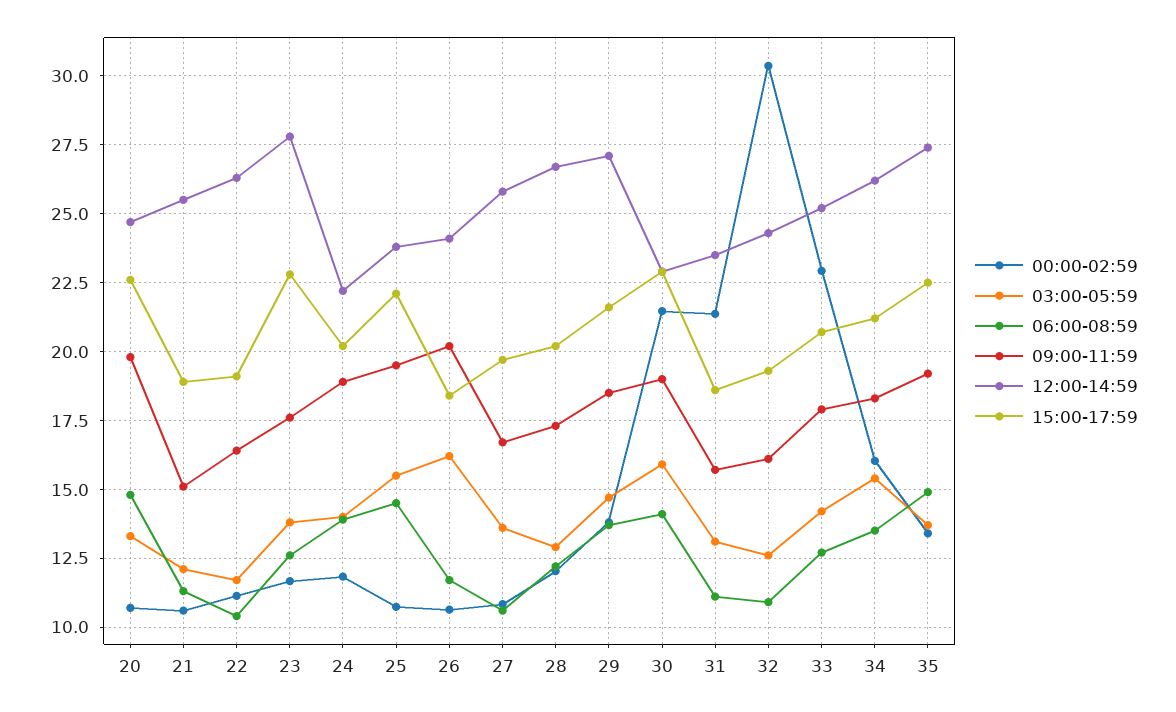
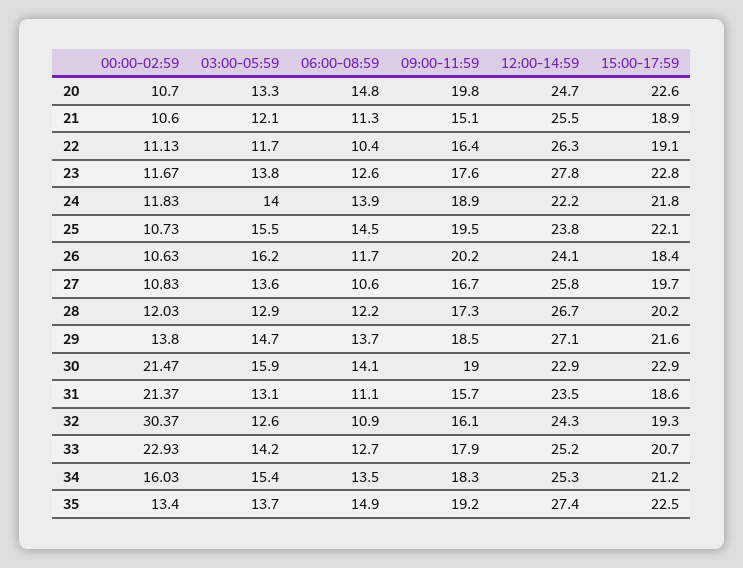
  {
    "00:00-02:59": {
      "20": 10.7,
      "21": 10.6,
      "22": 11.13,
      "23": 11.67,
      "24": 11.83,
      "25": 10.73,
      "26": 10.63,
      "27": 10.83,
      "28": 12.03,
      "29": 13.8,
      "30": 21.47,
      "31": 21.37,
      "32": 30.37,
      "33": 22.93,
      "34": 16.03,
      "35": 13.4
    },
    "03:00-05:59": {
      "20": 13.3,
      "21": 12.1,
      "22": 11.7,
      "23": 13.8,
      "24": 14,
      "25": 15.5,
      "26": 16.2,
      "27": 13.6,
      "28": 12.9,
      "29": 14.7,
      "30": 15.9,
      "31": 13.1,
      "32": 12.6,
      "33": 14.2,
      "34": 15.4,
      "35": 13.7
    },
    "06:00-08:59": {
      "20": 14.8,
      "21": 11.3,
      "22": 10.4,
      "23": 12.6,
      "24": 13.9,
      "25": 14.5,
      "26": 11.7,
      "27": 10.6,
      "28": 12.2,
      "29": 13.7,
      "30": 14.1,
      "31": 11.1,
      "32": 10.9,
      "33": 12.7,
      "34": 13.5,
      "35": 14.9
    },
    "09:00-11:59": {
      "20": 19.8,
      "21": 15.1,
      "22": 16.4,
      "23": 17.6,
      "24": 18.9,
      "25": 19.5,
      "26": 20.2,
      "27": 16.7,
      "28": 17.3,
      "29": 18.5,
      "30": 19,
      "31": 15.7,
      "32": 16.1,
      "33": 17.9,
      "34": 18.3,
      "35": 19.2
    },
    "12:00-14:59": {
      "20": 24.7,
      "21": 25.5,
      "22": 26.3,
      "23": 27.8,
      "24": 22.2,
      "25": 23.8,
      "26": 24.1,
      "27": 25.8,
      "28": 26.7,
      "29": 27.1,
      "30": 22.9,
      "31": 23.5,
      "32": 24.3,
      "33": 25.2,
-     "34": 26.25,
+     "34": 25.3,
      "35": 27.4
    },
    "15:00-17:59": {
      "20": 22.6,
      "21": 18.9,
      "22": 19.1,
      "23": 22.8,
-     "24": 20.25,
+     "24": 21.8,
      "25": 22.1,
      "26": 18.4,
      "27": 19.7,
      "28": 20.2,
      "29": 21.6,
      "30": 22.9,
      "31": 18.6,
      "32": 19.3,
      "33": 20.7,
      "34": 21.2,
      "35": 22.5
    }
  }

